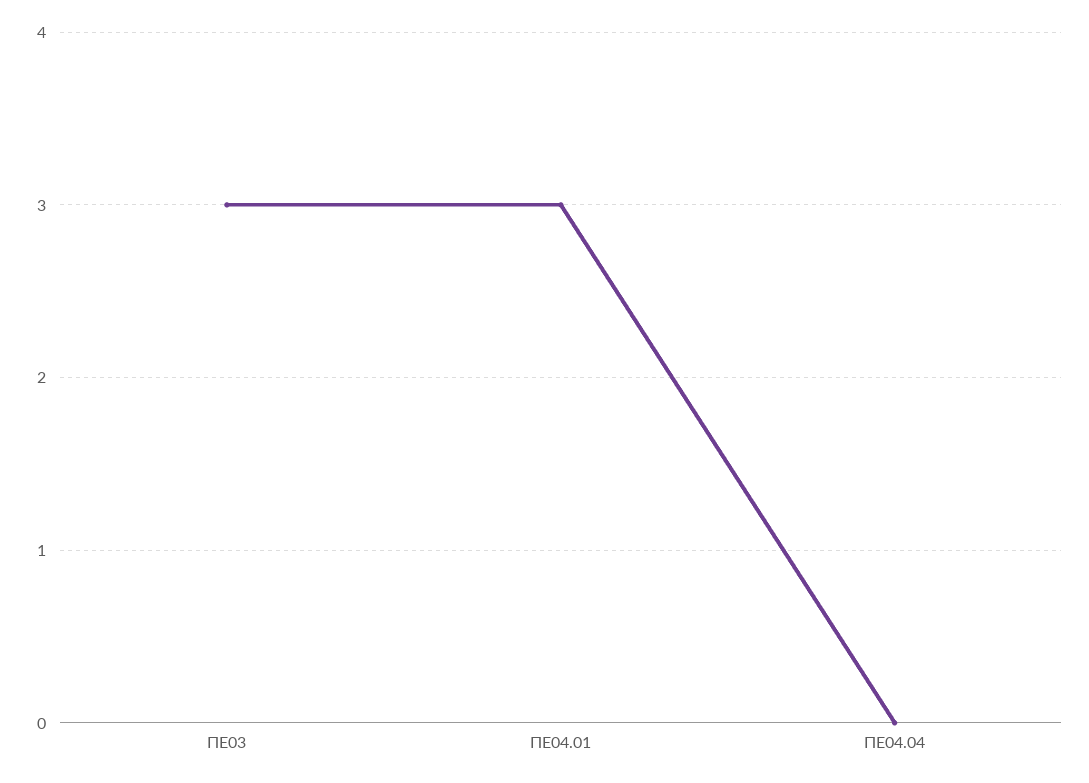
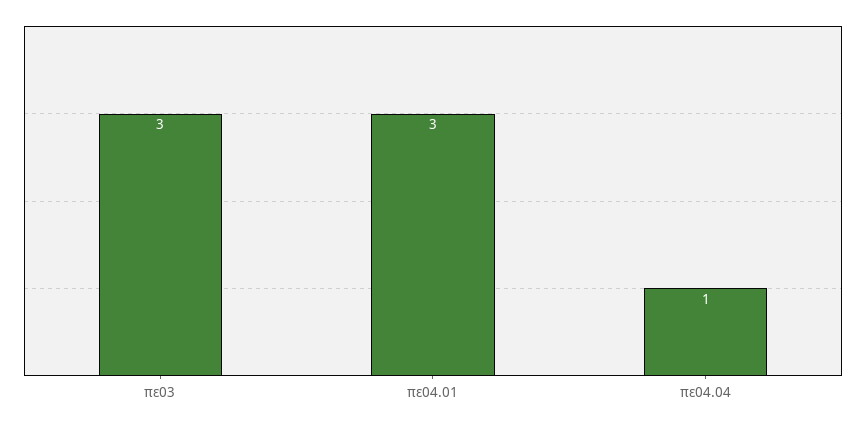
  {
    "ΠΕ03": 3,
    "ΠΕ04.01": 3,
-   "ΠΕ04.04": 0
+   "ΠΕ04.04": 1
  }

